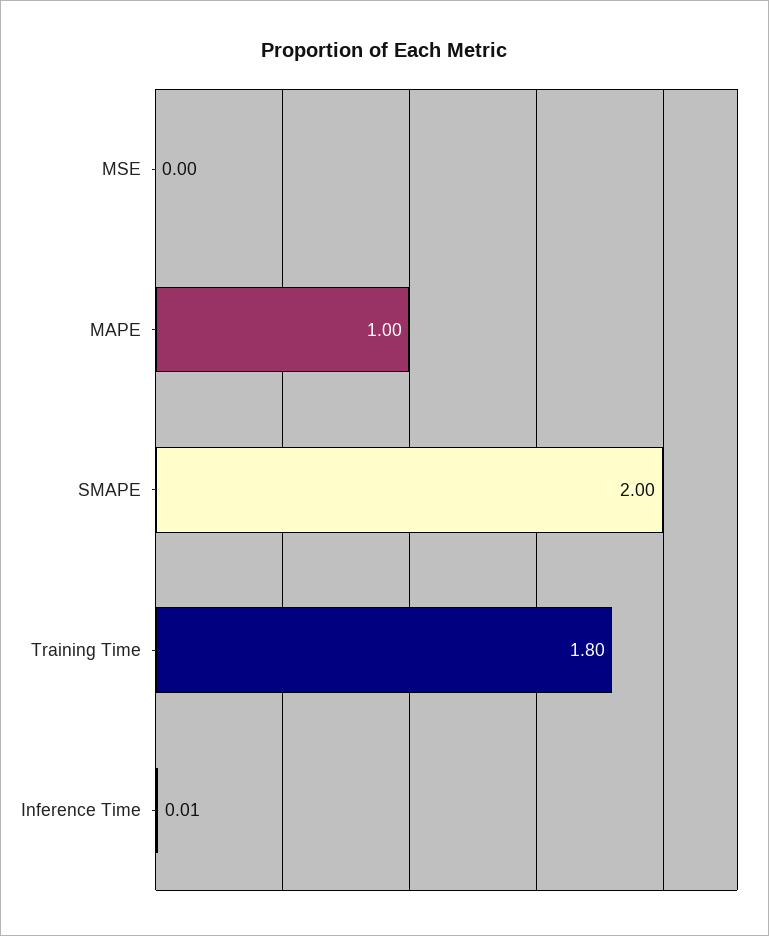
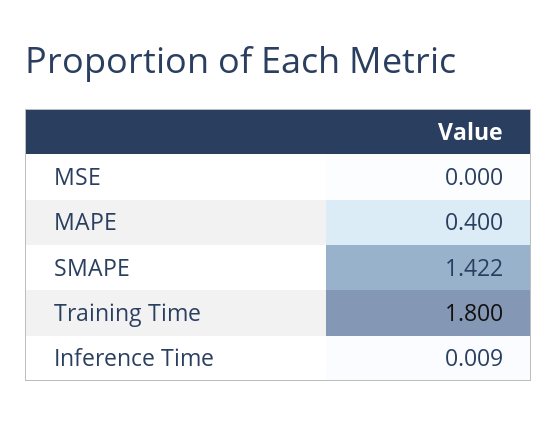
  {
    "MSE": 0,
-   "MAPE": 1,
+   "MAPE": 0.4,
-   "SMAPE": 2,
+   "SMAPE": 1.422,
    "Training Time": 1.8,
    "Inference Time": 0.009
  }

